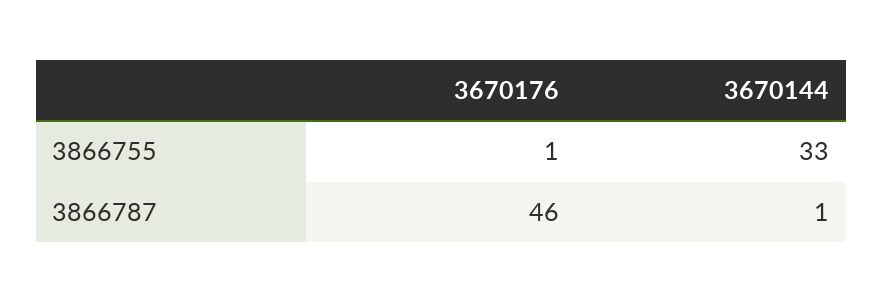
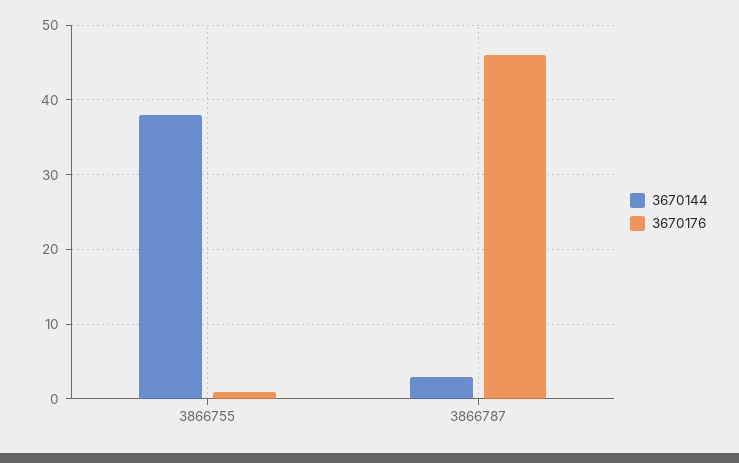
  {
    "3670176": {
      "3866755": 1,
      "3866787": 46
    },
    "3670144": {
-     "3866755": 33,
+     "3866755": 38,
-     "3866787": 1
+     "3866787": 3
    }
  }

